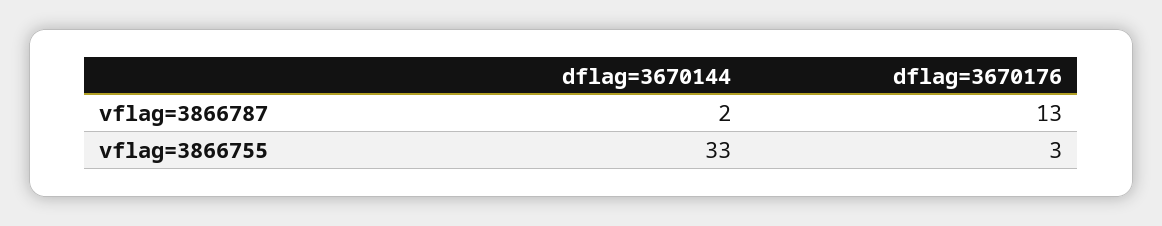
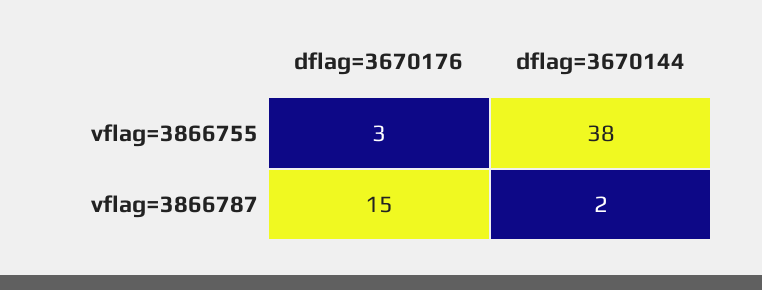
  {
    "dflag=3670144": {
      "vflag=3866787": 2,
-     "vflag=3866755": 33
+     "vflag=3866755": 38
    },
    "dflag=3670176": {
-     "vflag=3866787": 13,
+     "vflag=3866787": 15,
      "vflag=3866755": 3
    }
  }

